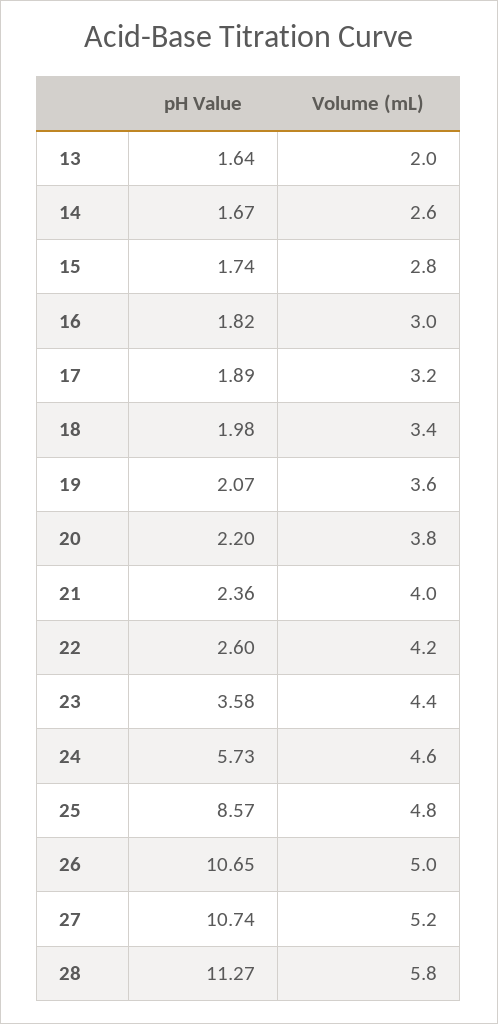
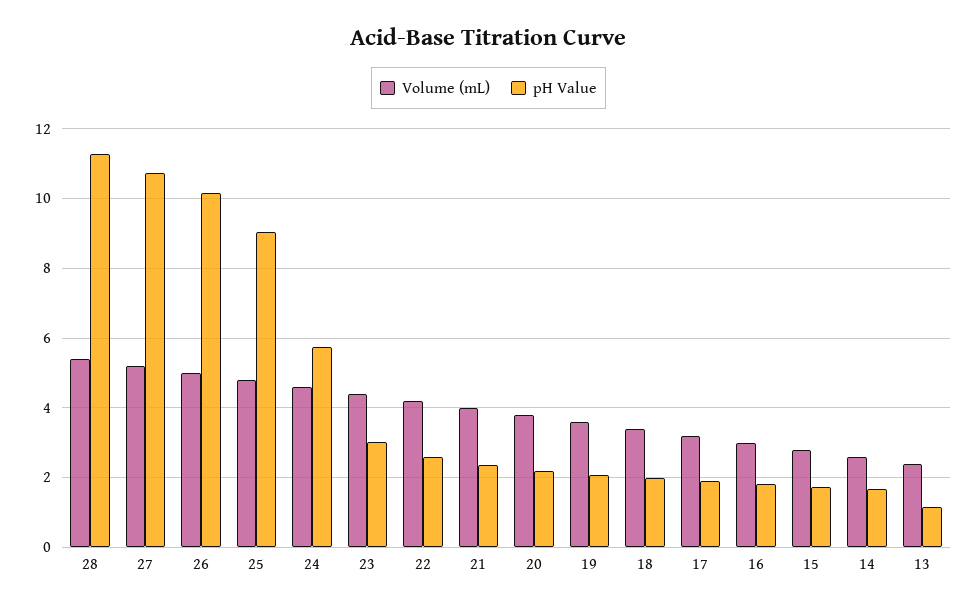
  {
    "pH Value": {
-     "13": 1.64,
+     "13": 1.2,
      "14": 1.67,
      "15": 1.74,
      "16": 1.82,
      "17": 1.89,
      "18": 1.98,
      "19": 2.07,
      "20": 2.2,
      "21": 2.36,
      "22": 2.6,
-     "23": 3.58,
+     "23": 3,
      "24": 5.73,
-     "25": 8.57,
+     "25": 9,
-     "26": 10.65,
+     "26": 10.2,
      "27": 10.74,
      "28": 11.27
    },
    "Volume (mL)": {
-     "13": 2,
+     "13": 2.4,
      "14": 2.6,
      "15": 2.8,
      "16": 3,
      "17": 3.2,
      "18": 3.4,
      "19": 3.6,
      "20": 3.8,
      "21": 4,
      "22": 4.2,
      "23": 4.4,
      "24": 4.6,
      "25": 4.8,
      "26": 5,
      "27": 5.2,
-     "28": 5.8
+     "28": 5.4
    }
  }

